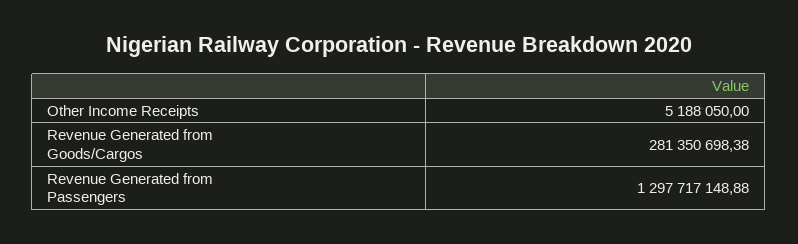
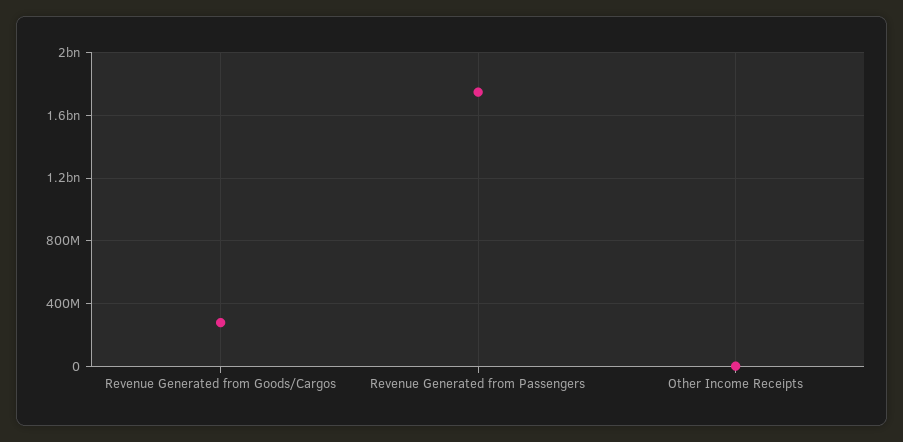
  {
    "Other Income Receipts": 5188050,
    "Revenue Generated from Goods/Cargos": 281350698.38,
-   "Revenue Generated from Passengers": 1297717148.88
+   "Revenue Generated from Passengers": 1750000000
  }

